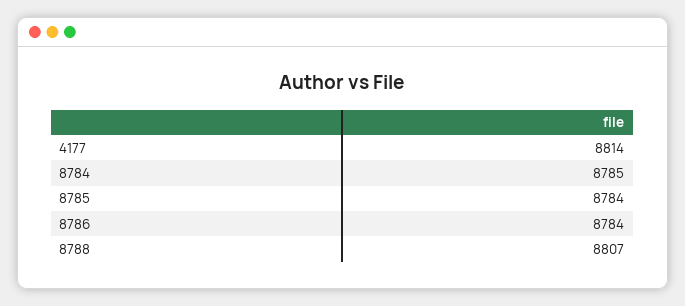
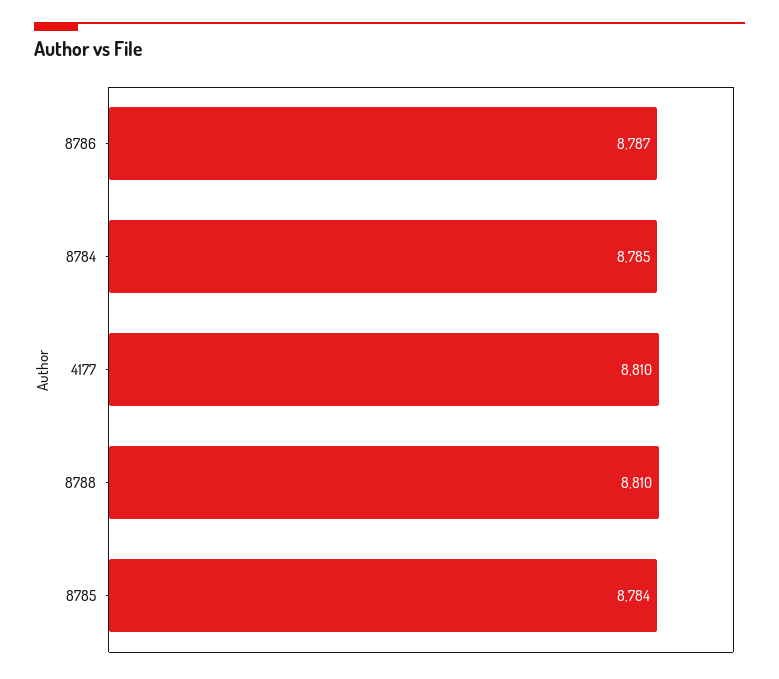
  {
-   "4177": 8814,
+   "4177": 8810,
    "8784": 8785,
    "8785": 8784,
-   "8786": 8784,
+   "8786": 8787,
-   "8788": 8807
+   "8788": 8810
  }

